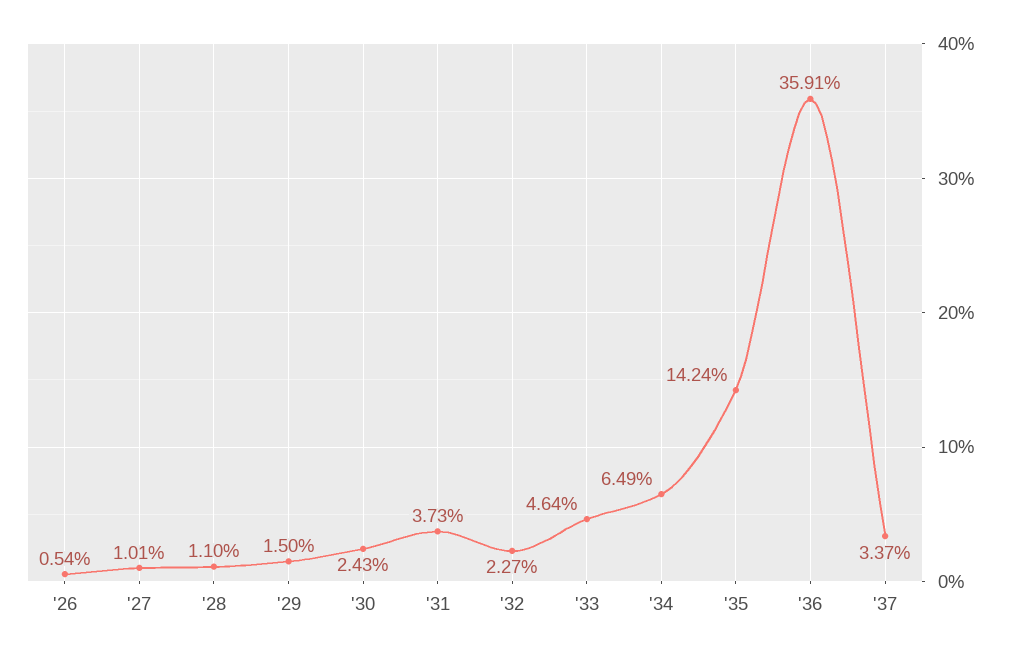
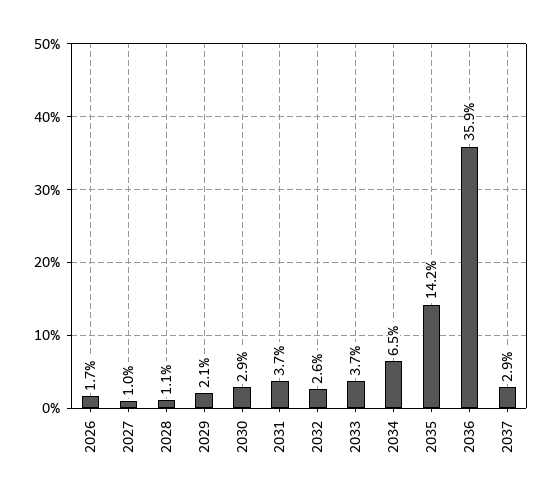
  {
-   "'26": 0.54,
+   "'26": 1.7,
    "'27": 1.01,
    "'28": 1.1,
-   "'29": 1.5,
+   "'29": 2.1,
-   "'30": 2.43,
+   "'30": 2.9,
    "'31": 3.73,
-   "'32": 2.27,
+   "'32": 2.6,
-   "'33": 4.64,
+   "'33": 3.7,
    "'34": 6.49,
    "'35": 14.24,
    "'36": 35.91,
-   "'37": 3.37
+   "'37": 2.9
  }

